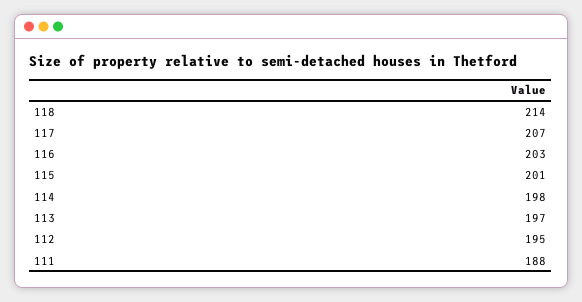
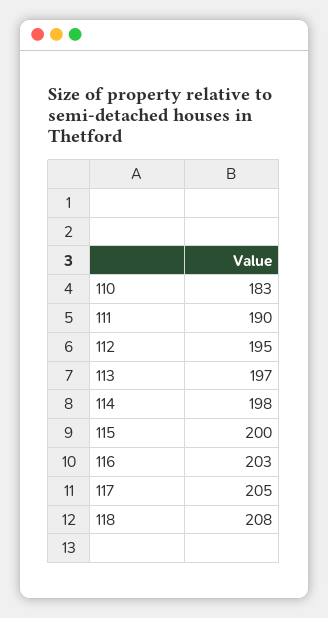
  {
-   "118": 214,
+   "118": 208,
-   "117": 207,
+   "117": 205,
    "116": 203,
-   "115": 201,
+   "115": 200,
    "114": 198,
    "113": 197,
    "112": 195,
-   "111": 188
+   "111": 190,
+   "110": 183
  }

